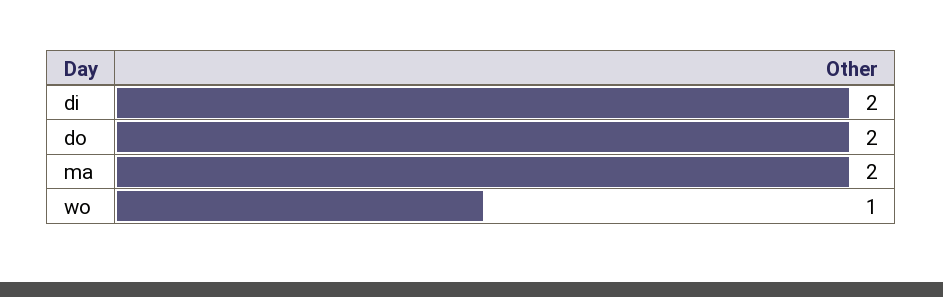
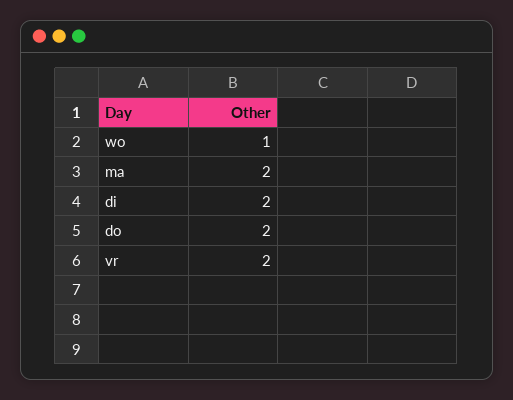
  {
    "di": 2,
    "do": 2,
    "ma": 2,
-   "wo": 1
+   "wo": 1,
+   "vr": 2
  }

